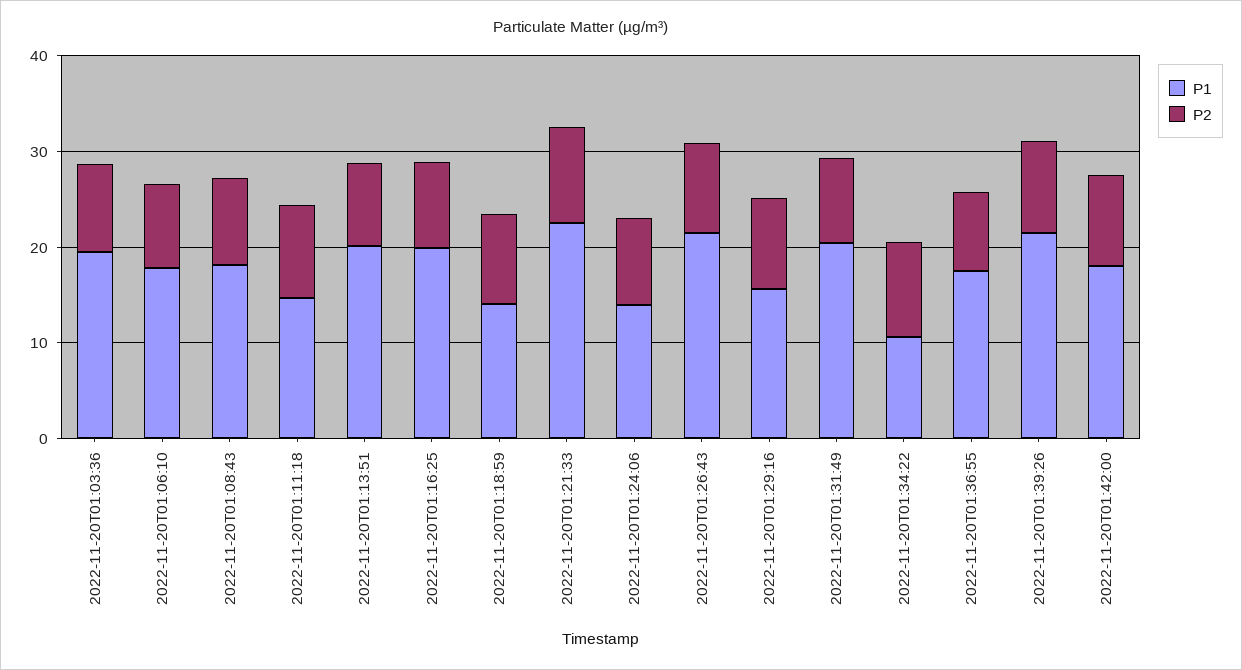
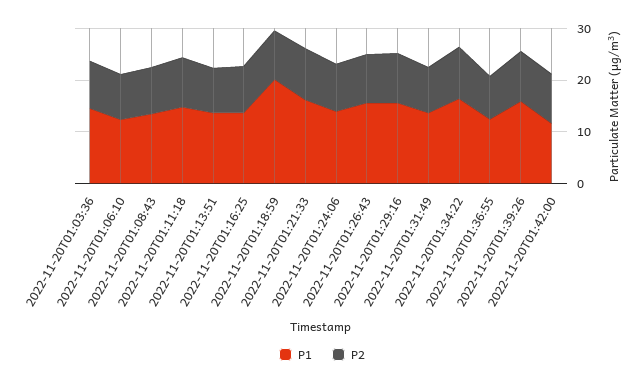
  {
    "P1": {
-     "2022-11-20T01:03:36": 20,
+     "2022-11-20T01:03:36": 14,
-     "2022-11-20T01:06:10": 18,
+     "2022-11-20T01:06:10": 12,
-     "2022-11-20T01:08:43": 18,
+     "2022-11-20T01:08:43": 14,
      "2022-11-20T01:11:18": 14,
-     "2022-11-20T01:13:51": 20,
+     "2022-11-20T01:13:51": 14,
-     "2022-11-20T01:16:25": 20,
+     "2022-11-20T01:16:25": 14,
-     "2022-11-20T01:18:59": 14,
+     "2022-11-20T01:18:59": 20,
-     "2022-11-20T01:21:33": 22,
+     "2022-11-20T01:21:33": 16,
      "2022-11-20T01:24:06": 14,
-     "2022-11-20T01:26:43": 22,
+     "2022-11-20T01:26:43": 16,
      "2022-11-20T01:29:16": 16,
-     "2022-11-20T01:31:49": 20,
+     "2022-11-20T01:31:49": 14,
-     "2022-11-20T01:34:22": 10,
+     "2022-11-20T01:34:22": 16,
-     "2022-11-20T01:36:55": 18,
+     "2022-11-20T01:36:55": 12,
-     "2022-11-20T01:39:26": 22,
+     "2022-11-20T01:39:26": 16,
-     "2022-11-20T01:42:00": 18
+     "2022-11-20T01:42:00": 12
    },
    "P2": {
      "2022-11-20T01:03:36": 10,
      "2022-11-20T01:06:10": 8,
      "2022-11-20T01:08:43": 10,
      "2022-11-20T01:11:18": 10,
      "2022-11-20T01:13:51": 8,
      "2022-11-20T01:16:25": 8,
      "2022-11-20T01:18:59": 10,
      "2022-11-20T01:21:33": 10,
      "2022-11-20T01:24:06": 10,
      "2022-11-20T01:26:43": 10,
      "2022-11-20T01:29:16": 10,
      "2022-11-20T01:31:49": 8,
      "2022-11-20T01:34:22": 10,
      "2022-11-20T01:36:55": 8,
      "2022-11-20T01:39:26": 10,
      "2022-11-20T01:42:00": 10
    }
  }

